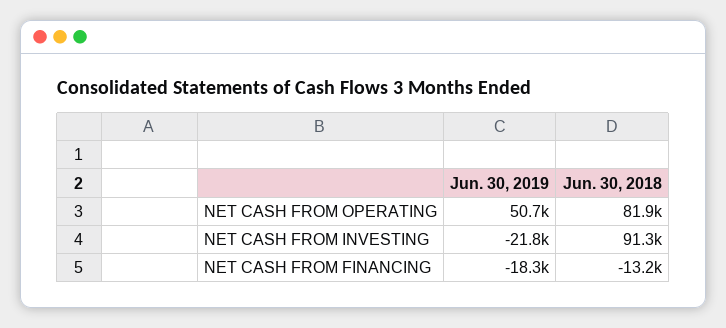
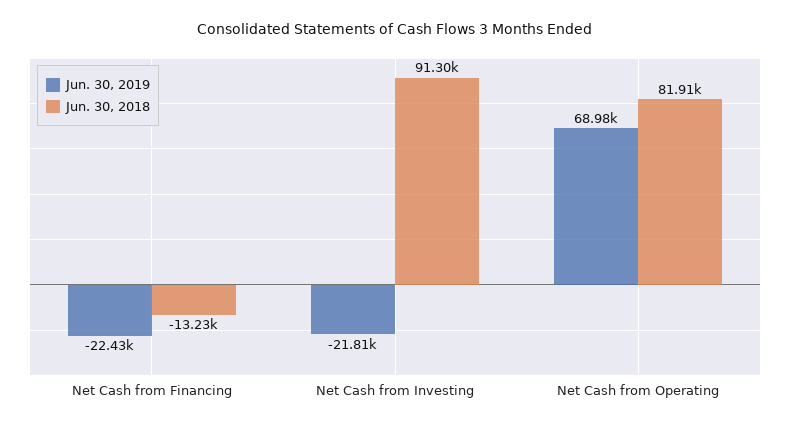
  {
    "Jun. 30, 2019": {
-     "NET CASH FROM OPERATING": 50700,
+     "NET CASH FROM OPERATING": 68980,
      "NET CASH FROM INVESTING": -21810,
-     "NET CASH FROM FINANCING": -18300
+     "NET CASH FROM FINANCING": -22430
    },
    "Jun. 30, 2018": {
      "NET CASH FROM OPERATING": 81910,
      "NET CASH FROM INVESTING": 91300,
      "NET CASH FROM FINANCING": -13230
    }
  }

